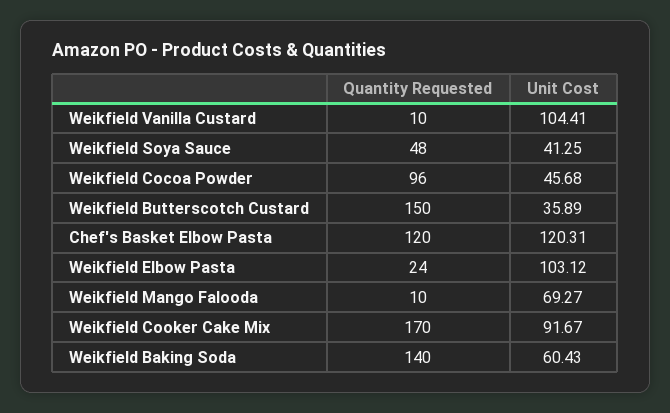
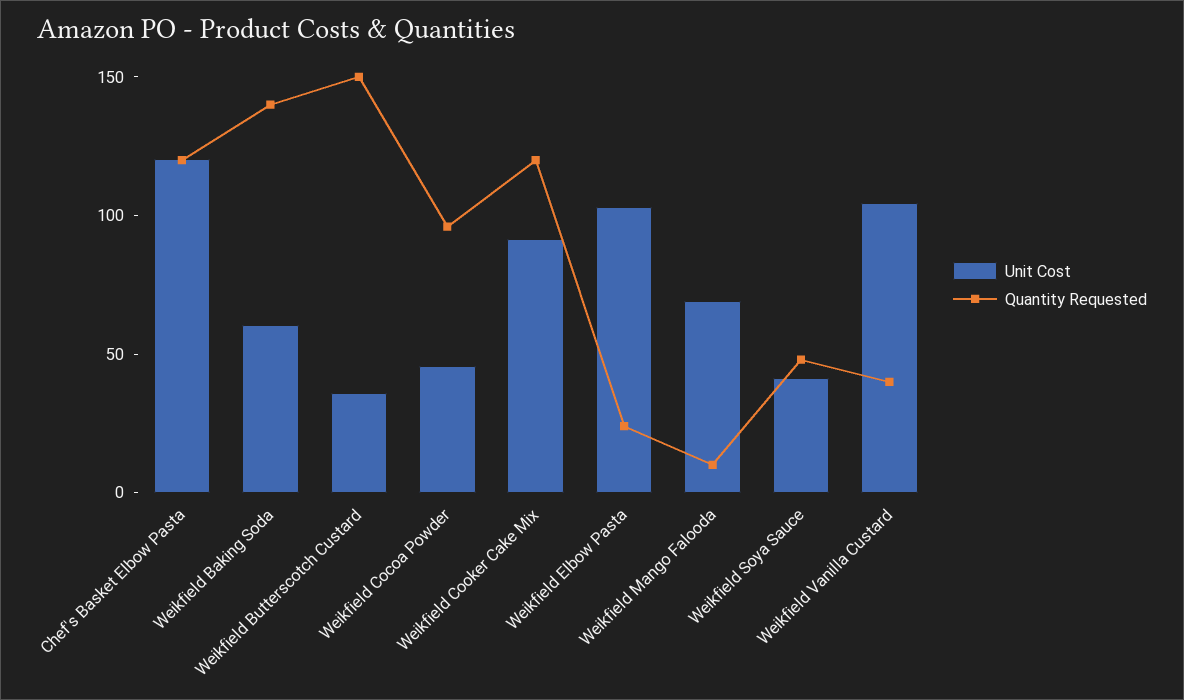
  {
    "Quantity Requested": {
-     "Weikfield Vanilla Custard": 10,
+     "Weikfield Vanilla Custard": 40,
      "Weikfield Soya Sauce": 48,
      "Weikfield Cocoa Powder": 96,
      "Weikfield Butterscotch Custard": 150,
      "Chef's Basket Elbow Pasta": 120,
      "Weikfield Elbow Pasta": 24,
      "Weikfield Mango Falooda": 10,
-     "Weikfield Cooker Cake Mix": 170,
+     "Weikfield Cooker Cake Mix": 120,
      "Weikfield Baking Soda": 140
    },
    "Unit Cost": {
      "Weikfield Vanilla Custard": 104.41,
      "Weikfield Soya Sauce": 41.25,
      "Weikfield Cocoa Powder": 45.68,
      "Weikfield Butterscotch Custard": 35.89,
      "Chef's Basket Elbow Pasta": 120.31,
      "Weikfield Elbow Pasta": 103.12,
      "Weikfield Mango Falooda": 69.27,
      "Weikfield Cooker Cake Mix": 91.67,
      "Weikfield Baking Soda": 60.43
    }
  }

